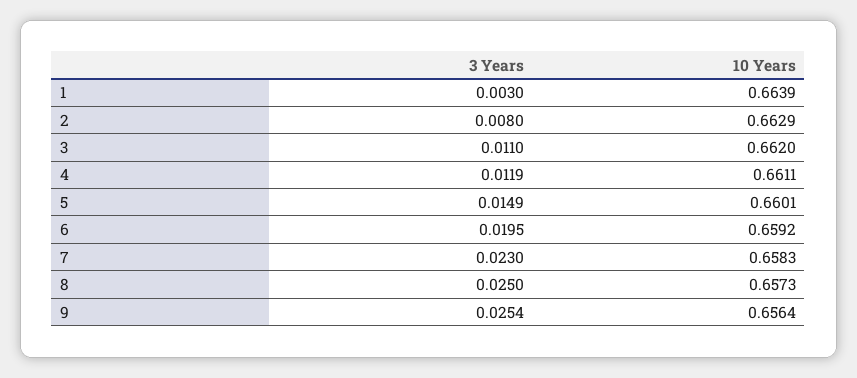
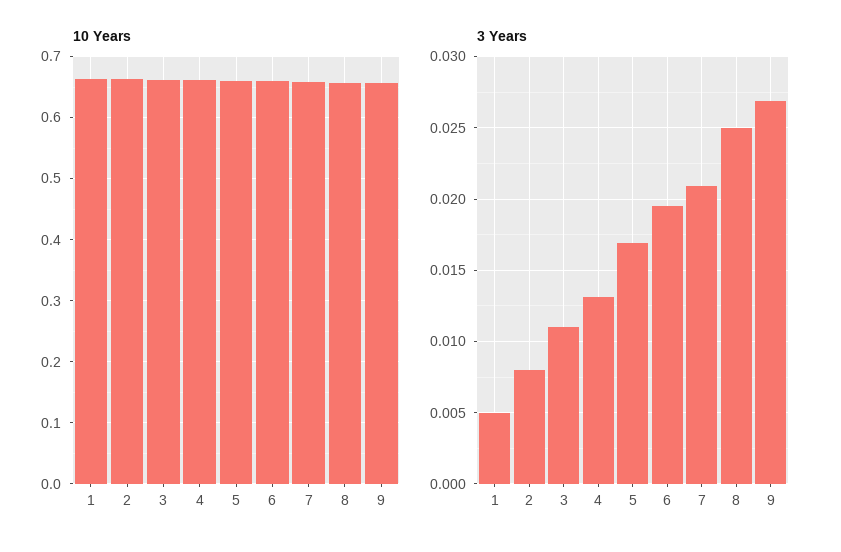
  {
    "3 Years": {
-     "1": 0.003,
+     "1": 0.005,
      "2": 0.008,
      "3": 0.011,
-     "4": 0.0119,
+     "4": 0.013,
-     "5": 0.0149,
+     "5": 0.017,
      "6": 0.0195,
-     "7": 0.023,
+     "7": 0.021,
      "8": 0.025,
-     "9": 0.0254
+     "9": 0.027
    },
    "10 Years": {
      "1": 0.6639,
      "2": 0.6629,
      "3": 0.662,
      "4": 0.6611,
      "5": 0.6601,
      "6": 0.6592,
      "7": 0.6583,
      "8": 0.6573,
      "9": 0.6564
    }
  }

